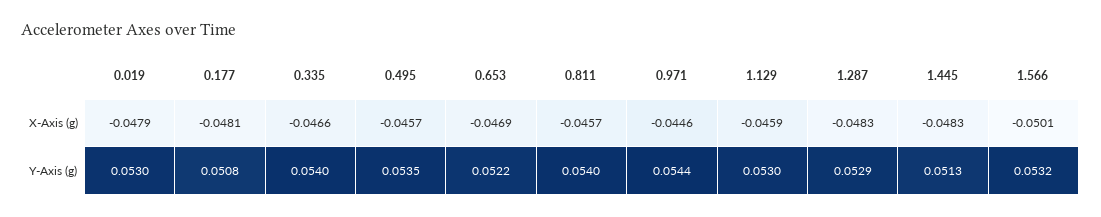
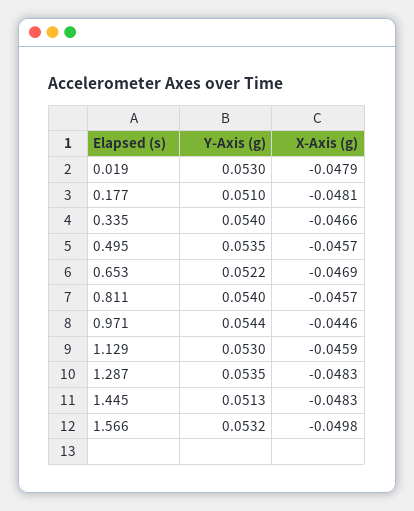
  {
    "0.019": {
      "X-Axis (g)": -0.0479,
      "Y-Axis (g)": 0.053
    },
    "0.177": {
      "X-Axis (g)": -0.0481,
-     "Y-Axis (g)": 0.0508
+     "Y-Axis (g)": 0.051
    },
    "0.335": {
      "X-Axis (g)": -0.0466,
      "Y-Axis (g)": 0.054
    },
    "0.495": {
      "X-Axis (g)": -0.0457,
      "Y-Axis (g)": 0.0535
    },
    "0.653": {
      "X-Axis (g)": -0.0469,
      "Y-Axis (g)": 0.0522
    },
    "0.811": {
      "X-Axis (g)": -0.0457,
      "Y-Axis (g)": 0.054
    },
    "0.971": {
      "X-Axis (g)": -0.0446,
      "Y-Axis (g)": 0.0544
    },
    "1.129": {
      "X-Axis (g)": -0.0459,
      "Y-Axis (g)": 0.053
    },
    "1.287": {
      "X-Axis (g)": -0.0483,
-     "Y-Axis (g)": 0.0529
+     "Y-Axis (g)": 0.0535
    },
    "1.445": {
      "X-Axis (g)": -0.0483,
      "Y-Axis (g)": 0.0513
    },
    "1.566": {
-     "X-Axis (g)": -0.0501,
+     "X-Axis (g)": -0.0498,
      "Y-Axis (g)": 0.0532
    }
  }

